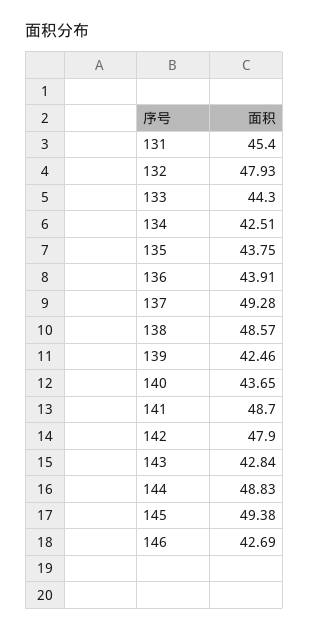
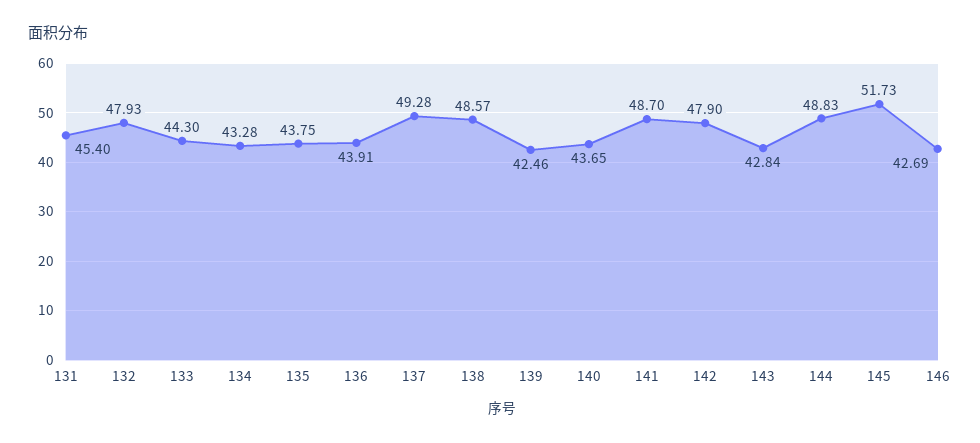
  {
    "131": 45.4,
    "132": 47.93,
    "133": 44.3,
-   "134": 42.51,
+   "134": 43.28,
    "135": 43.75,
    "136": 43.91,
    "137": 49.28,
    "138": 48.57,
    "139": 42.46,
    "140": 43.65,
    "141": 48.7,
    "142": 47.9,
    "143": 42.84,
    "144": 48.83,
-   "145": 49.38,
+   "145": 51.73,
    "146": 42.69
  }

